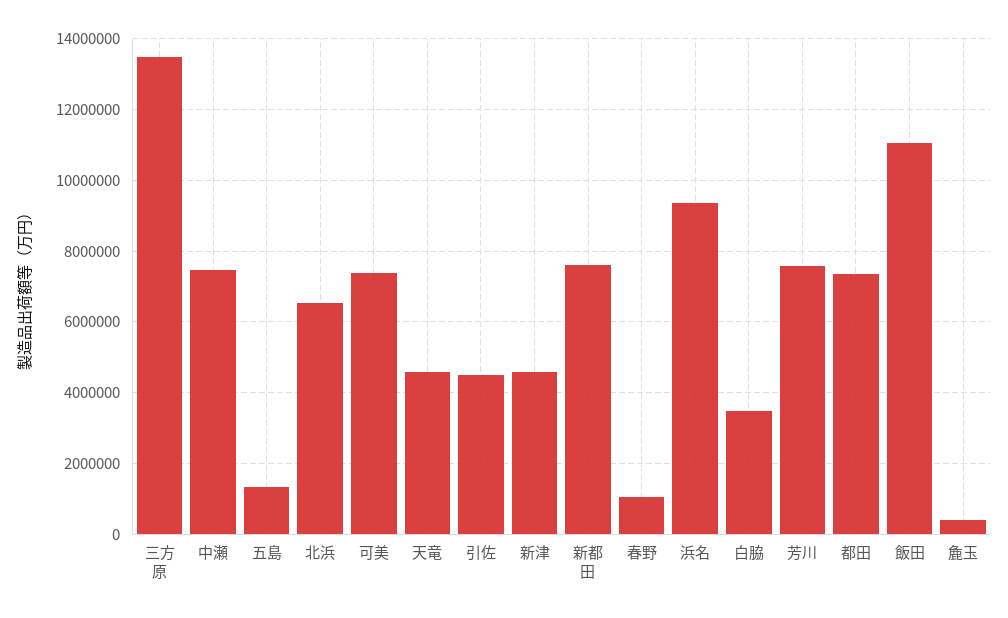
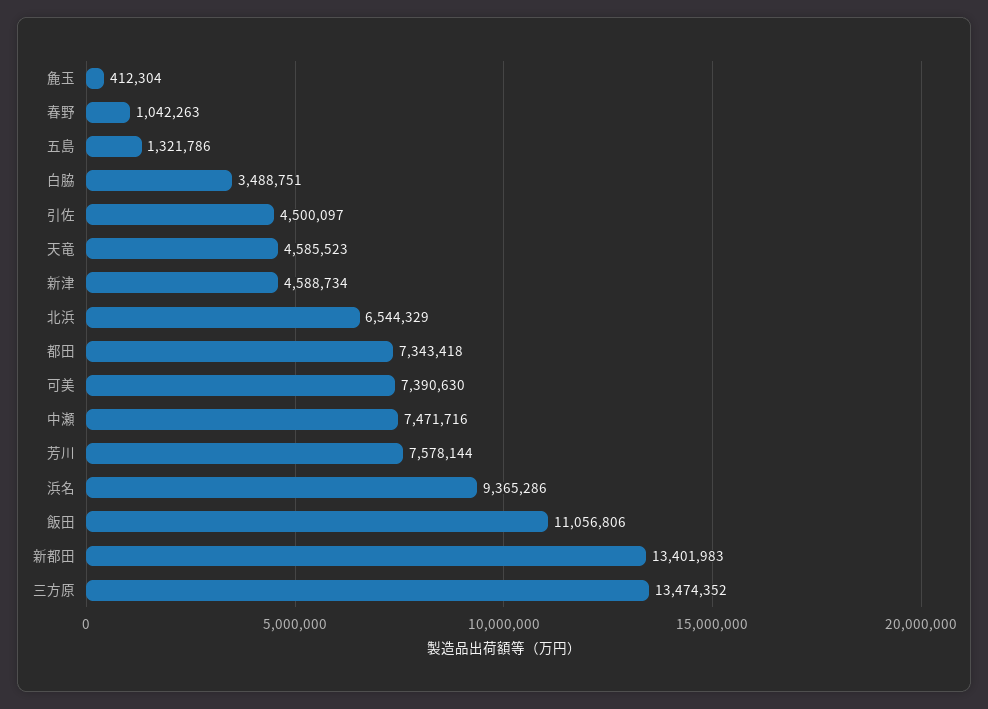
  {
    "三方原": 13474352,
    "中瀬": 7471716,
    "五島": 1321786,
    "北浜": 6544329,
    "可美": 7390630,
    "天竜": 4585523,
    "引佐": 4500097,
    "新津": 4588734,
-   "新都田": 7600000,
+   "新都田": 13401983,
    "春野": 1042263,
    "浜名": 9365286,
    "白脇": 3488751,
    "芳川": 7578144,
    "都田": 7343418,
    "飯田": 11056806,
    "麁玉": 412304
  }

